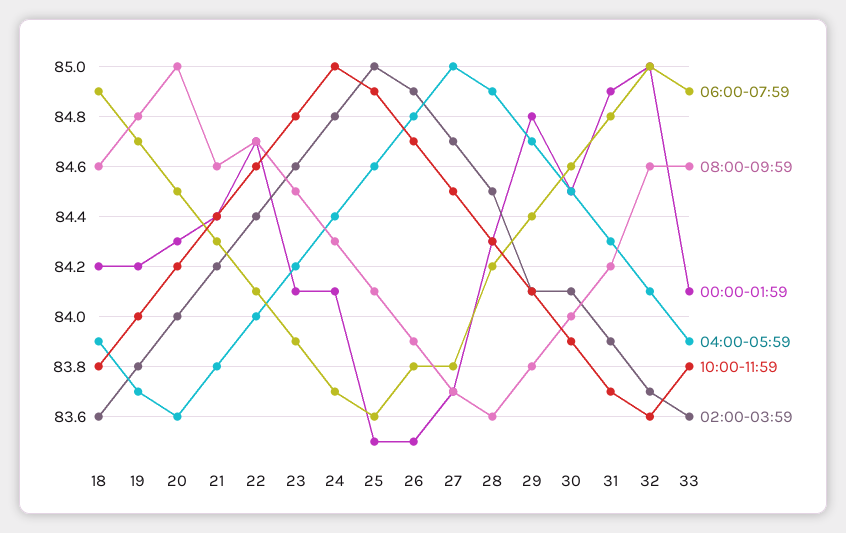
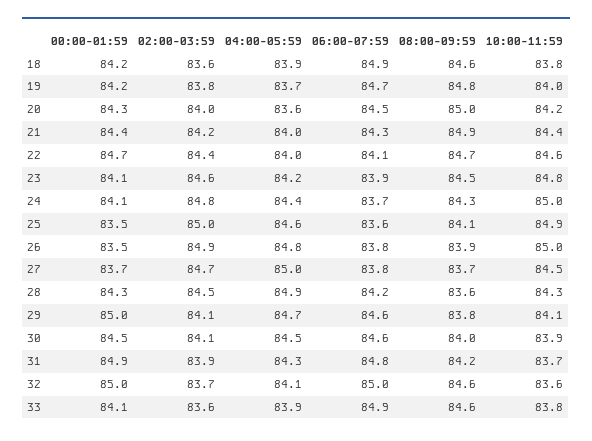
  {
    "06:00-07:59": {
      "18": 84.9,
      "19": 84.7,
      "20": 84.5,
      "21": 84.3,
      "22": 84.1,
      "23": 83.9,
      "24": 83.7,
      "25": 83.6,
      "26": 83.8,
      "27": 83.8,
      "28": 84.2,
-     "29": 84.4,
+     "29": 84.6,
      "30": 84.6,
      "31": 84.8,
      "32": 85,
      "33": 84.9
    },
    "08:00-09:59": {
      "18": 84.6,
      "19": 84.8,
      "20": 85,
-     "21": 84.6,
+     "21": 84.9,
      "22": 84.7,
      "23": 84.5,
      "24": 84.3,
      "25": 84.1,
      "26": 83.9,
      "27": 83.7,
      "28": 83.6,
      "29": 83.8,
      "30": 84,
      "31": 84.2,
      "32": 84.6,
      "33": 84.6
    },
    "00:00-01:59": {
      "18": 84.2,
      "19": 84.2,
      "20": 84.3,
      "21": 84.4,
      "22": 84.7,
      "23": 84.1,
      "24": 84.1,
      "25": 83.5,
      "26": 83.5,
      "27": 83.7,
      "28": 84.3,
-     "29": 84.8,
+     "29": 85,
      "30": 84.5,
      "31": 84.9,
      "32": 85,
      "33": 84.1
    },
    "04:00-05:59": {
      "18": 83.9,
      "19": 83.7,
      "20": 83.6,
-     "21": 83.8,
+     "21": 84,
      "22": 84,
      "23": 84.2,
      "24": 84.4,
      "25": 84.6,
      "26": 84.8,
      "27": 85,
      "28": 84.9,
      "29": 84.7,
      "30": 84.5,
      "31": 84.3,
      "32": 84.1,
      "33": 83.9
    },
    "10:00-11:59": {
      "18": 83.8,
      "19": 84,
      "20": 84.2,
      "21": 84.4,
      "22": 84.6,
      "23": 84.8,
      "24": 85,
      "25": 84.9,
-     "26": 84.7,
+     "26": 85,
      "27": 84.5,
      "28": 84.3,
      "29": 84.1,
      "30": 83.9,
      "31": 83.7,
      "32": 83.6,
      "33": 83.8
    },
    "02:00-03:59": {
      "18": 83.6,
      "19": 83.8,
      "20": 84,
      "21": 84.2,
      "22": 84.4,
      "23": 84.6,
      "24": 84.8,
      "25": 85,
      "26": 84.9,
      "27": 84.7,
      "28": 84.5,
      "29": 84.1,
      "30": 84.1,
      "31": 83.9,
      "32": 83.7,
      "33": 83.6
    }
  }

